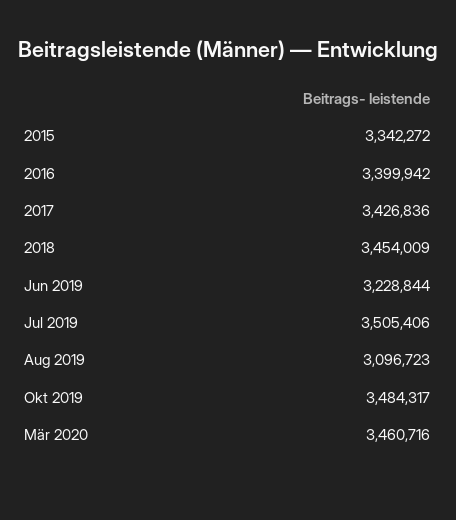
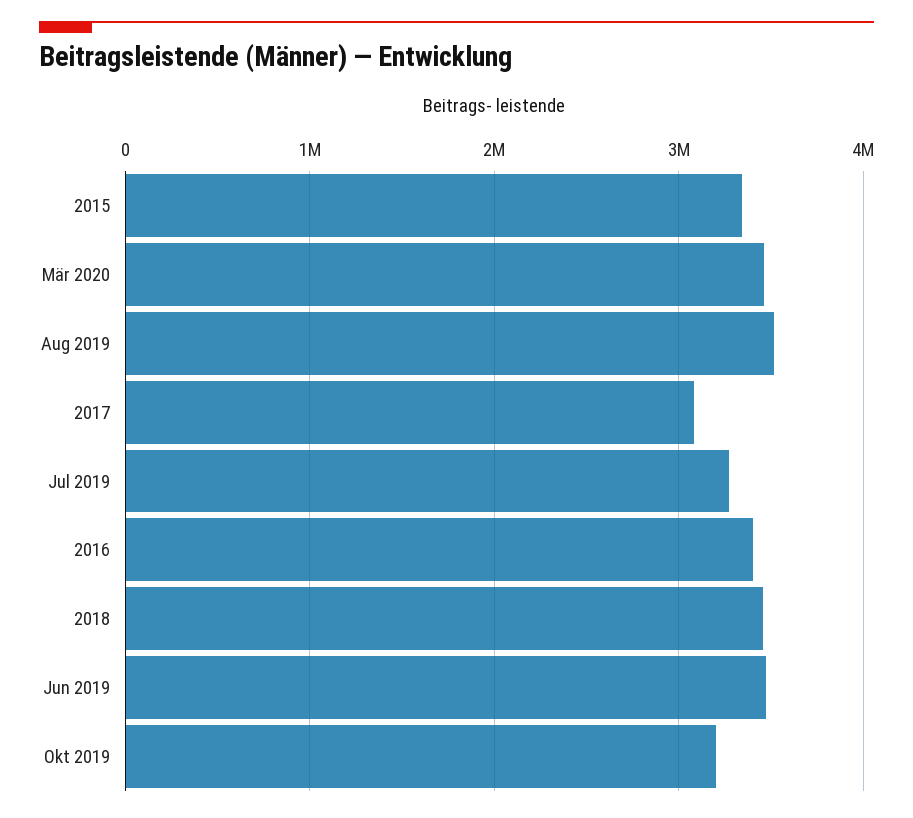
  {
    "2015": 3342272,
    "2016": 3399942,
-   "2017": 3426836,
+   "2017": 3100000,
    "2018": 3454009,
-   "Jun 2019": 3228844,
+   "Jun 2019": 3500000,
-   "Jul 2019": 3505406,
+   "Jul 2019": 3300000,
-   "Aug 2019": 3096723,
+   "Aug 2019": 3500000,
-   "Okt 2019": 3484317,
+   "Okt 2019": 3200000,
    "Mär 2020": 3460716
  }

